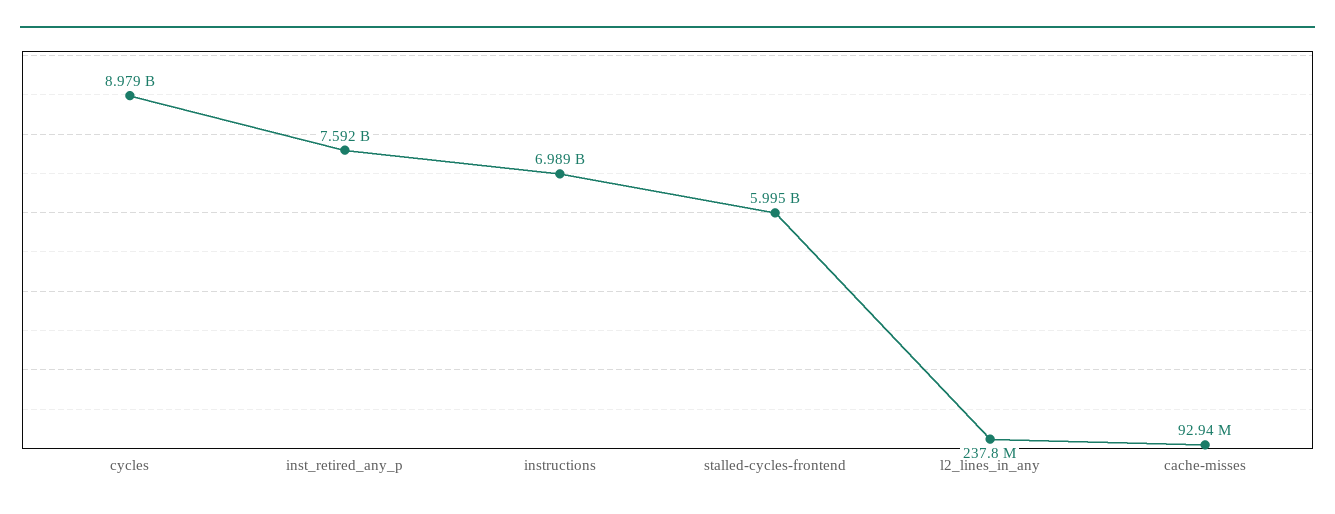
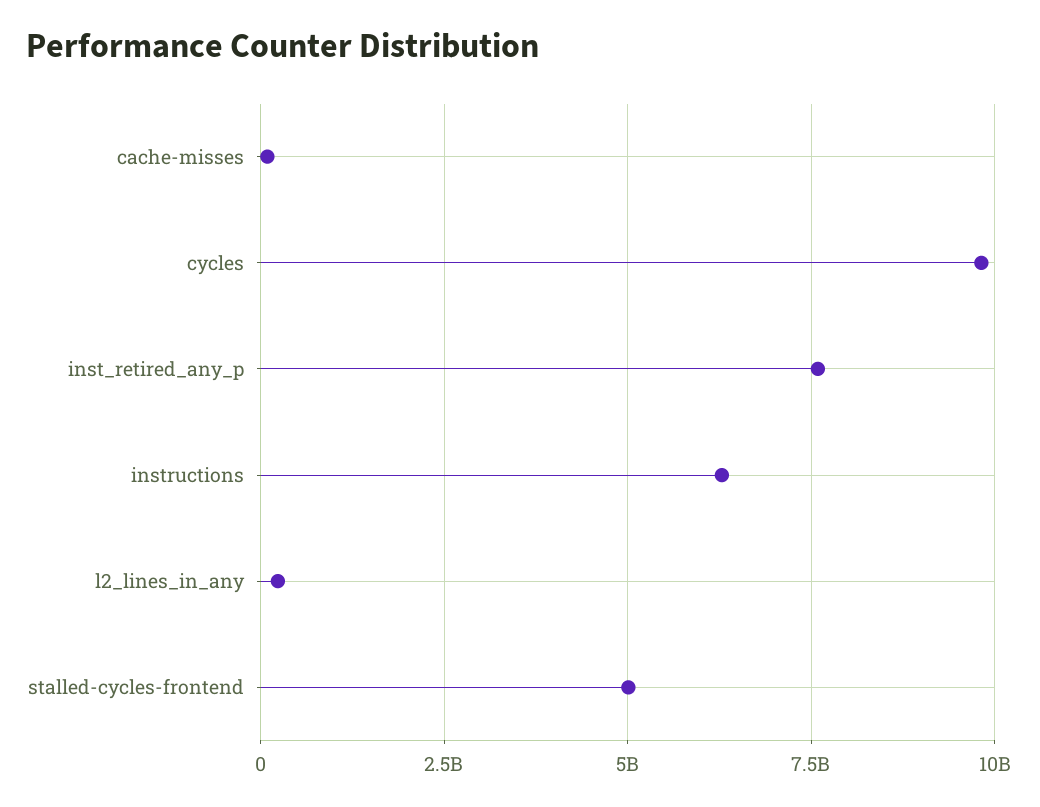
  {
-   "cycles": 8979000000,
+   "cycles": 9750000000,
    "inst_retired_any_p": 7592000000,
-   "instructions": 6989000000,
+   "instructions": 6250000000,
-   "stalled-cycles-frontend": 5995000000,
+   "stalled-cycles-frontend": 5000000000,
    "l2_lines_in_any": 237800000,
    "cache-misses": 92940000
  }

